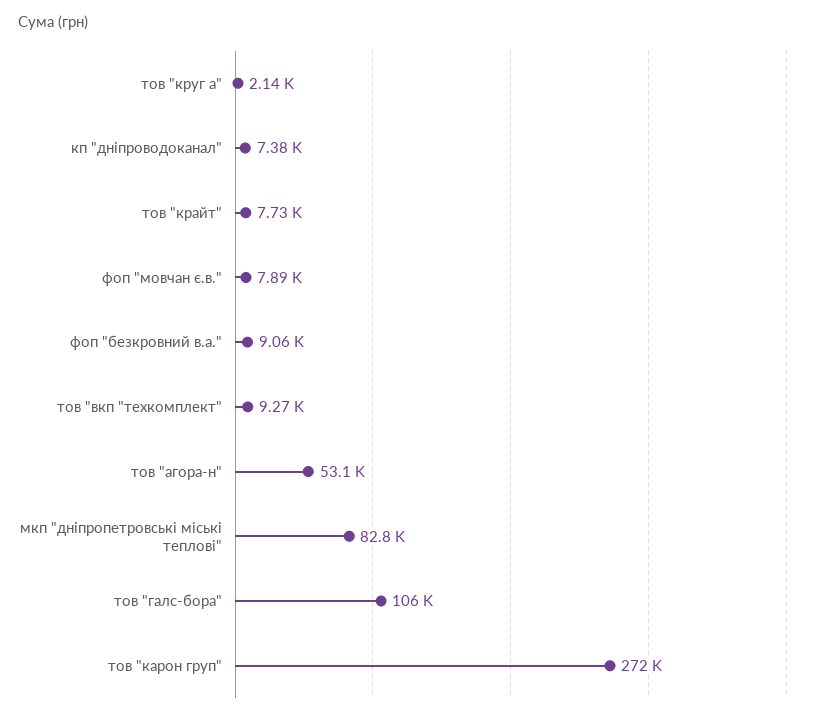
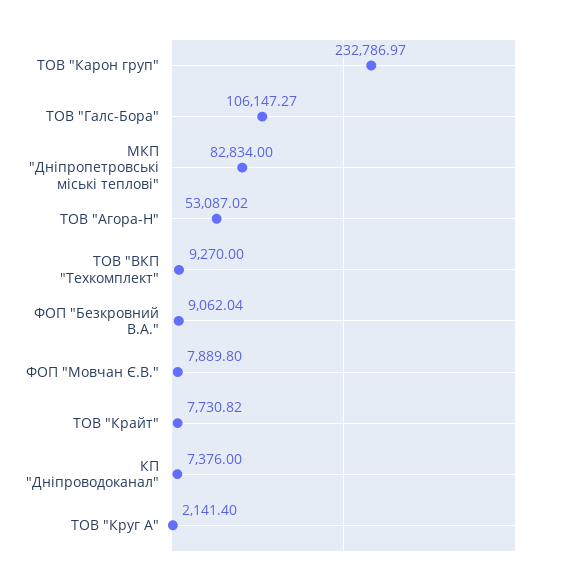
  {
    "тов \"круг а\"": 2141.4,
    "кп \"дніпроводоканал\"": 7376,
    "тов \"крайт\"": 7730.82,
    "фоп \"мовчан є.в.\"": 7889.8,
    "фоп \"безкровний в.а.\"": 9062.04,
    "тов \"вкп \"техкомплект\"": 9270,
    "тов \"агора-н\"": 53087.02,
    "мкп \"дніпропетровські міські теплові\"": 82834,
    "тов \"галс-бора\"": 106147.27,
-   "тов \"карон груп\"": 272000
+   "тов \"карон груп\"": 232786.97
  }

